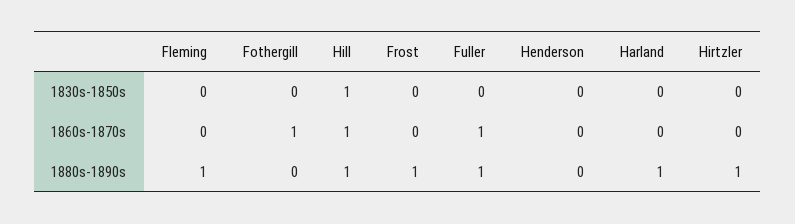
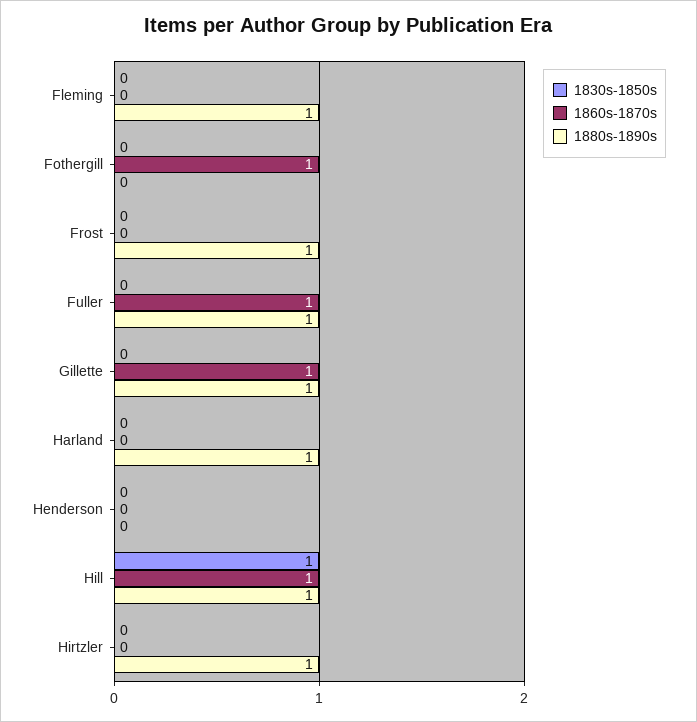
  {
    "1830s-1850s": {
      "Fleming": 0,
      "Fothergill": 0,
      "Hill": 1,
      "Frost": 0,
      "Fuller": 0,
      "Henderson": 0,
      "Harland": 0,
-     "Hirtzler": 0
+     "Hirtzler": 0,
+     "Gillette": 0
    },
    "1860s-1870s": {
      "Fleming": 0,
      "Fothergill": 1,
      "Hill": 1,
      "Frost": 0,
      "Fuller": 1,
      "Henderson": 0,
      "Harland": 0,
-     "Hirtzler": 0
+     "Hirtzler": 0,
+     "Gillette": 1
    },
    "1880s-1890s": {
      "Fleming": 1,
      "Fothergill": 0,
      "Hill": 1,
      "Frost": 1,
      "Fuller": 1,
      "Henderson": 0,
      "Harland": 1,
-     "Hirtzler": 1
+     "Hirtzler": 1,
+     "Gillette": 1
    }
  }

